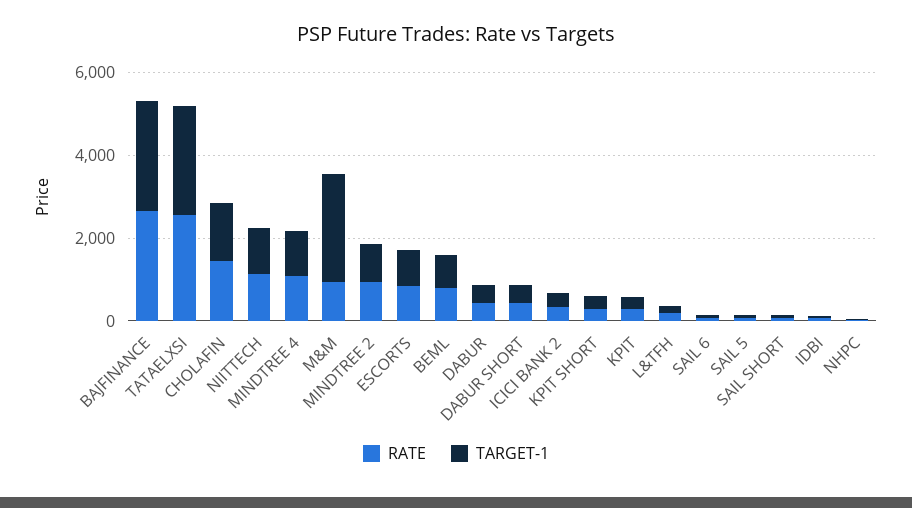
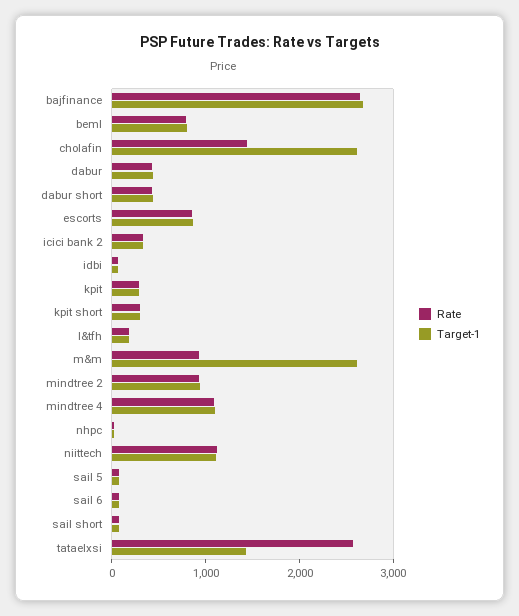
  {
    "RATE": {
      "BAJFINANCE": 2600,
      "TATAELXSI": 2600,
      "CHOLAFIN": 1400,
      "NIITTECH": 1200,
      "MINDTREE 4": 1000,
      "M&M": 1000,
      "MINDTREE 2": 1000,
      "ESCORTS": 800,
      "BEML": 800,
      "DABUR": 400,
      "DABUR SHORT": 400,
      "ICICI BANK 2": 400,
      "KPIT SHORT": 200,
      "KPIT": 200,
      "L&TFH": 200,
      "SAIL 6": 0,
      "SAIL 5": 0,
      "SAIL SHORT": 0,
      "IDBI": 0,
      "NHPC": 0
    },
    "TARGET-1": {
      "BAJFINANCE": 2600,
-     "TATAELXSI": 2500,
+     "TATAELXSI": 1400,
-     "CHOLAFIN": 1500,
+     "CHOLAFIN": 2600,
      "NIITTECH": 1200,
      "MINDTREE 4": 1000,
      "M&M": 2600,
      "MINDTREE 2": 1000,
      "ESCORTS": 800,
      "BEML": 800,
      "DABUR": 400,
      "DABUR SHORT": 400,
      "ICICI BANK 2": 400,
      "KPIT SHORT": 200,
      "KPIT": 200,
      "L&TFH": 200,
      "SAIL 6": 0,
      "SAIL 5": 0,
      "SAIL SHORT": 0,
      "IDBI": 0,
      "NHPC": 0
    }
  }

